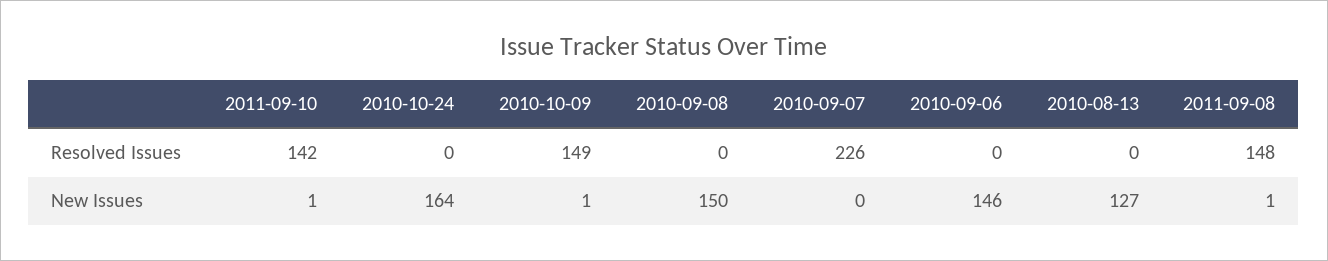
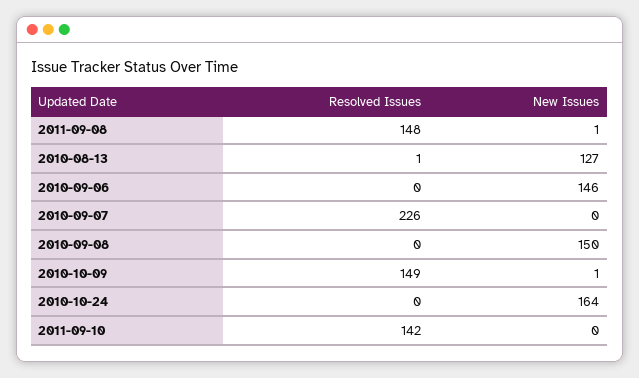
  {
    "2011-09-10": {
      "Resolved Issues": 142,
-     "New Issues": 1
+     "New Issues": 0
    },
    "2010-10-24": {
      "Resolved Issues": 0,
      "New Issues": 164
    },
    "2010-10-09": {
      "Resolved Issues": 149,
      "New Issues": 1
    },
    "2010-09-08": {
      "Resolved Issues": 0,
      "New Issues": 150
    },
    "2010-09-07": {
      "Resolved Issues": 226,
      "New Issues": 0
    },
    "2010-09-06": {
      "Resolved Issues": 0,
      "New Issues": 146
    },
    "2010-08-13": {
-     "Resolved Issues": 0,
+     "Resolved Issues": 1,
      "New Issues": 127
    },
    "2011-09-08": {
      "Resolved Issues": 148,
      "New Issues": 1
    }
  }

